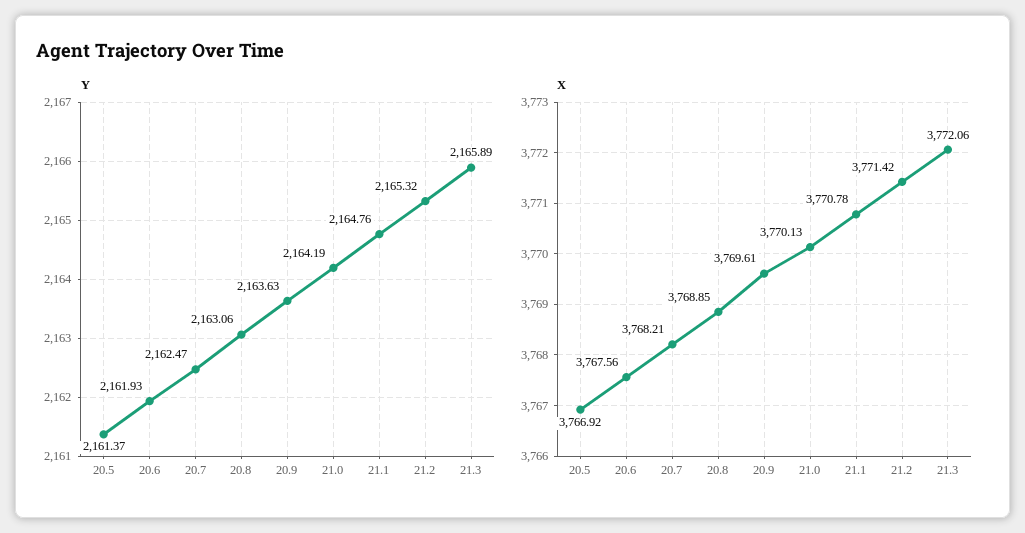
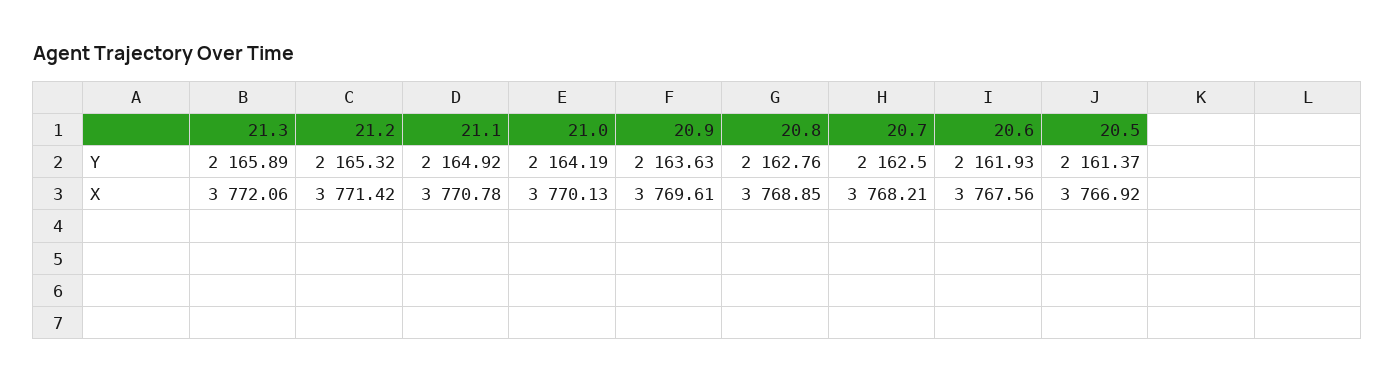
  {
    "Y": {
      "20.5": 2161.37,
      "20.6": 2161.93,
-     "20.7": 2162.47,
+     "20.7": 2162.5,
-     "20.8": 2163.06,
+     "20.8": 2162.76,
      "20.9": 2163.63,
      "21.0": 2164.19,
-     "21.1": 2164.76,
+     "21.1": 2164.92,
      "21.2": 2165.32,
      "21.3": 2165.89
    },
    "X": {
      "20.5": 3766.92,
      "20.6": 3767.56,
      "20.7": 3768.21,
      "20.8": 3768.85,
      "20.9": 3769.61,
      "21.0": 3770.13,
      "21.1": 3770.78,
      "21.2": 3771.42,
      "21.3": 3772.06
    }
  }

